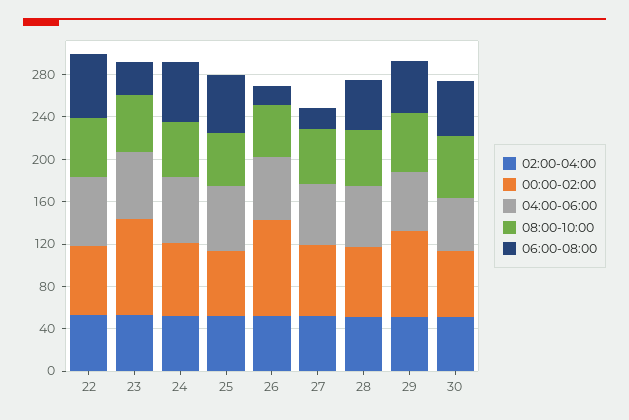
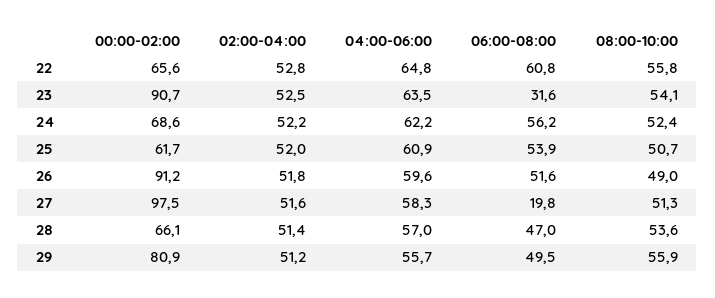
  {
    "02:00-04:00": {
      "22": 52.8,
      "23": 52.5,
      "24": 52.2,
      "25": 52,
      "26": 51.8,
      "27": 51.6,
      "28": 51.4,
-     "29": 51.2,
+     "29": 51.2
-     "30": 50
    },
    "00:00-02:00": {
      "22": 65.6,
      "23": 90.7,
      "24": 68.6,
      "25": 61.7,
      "26": 91.2,
-     "27": 70,
+     "27": 97.5,
      "28": 66.1,
-     "29": 80.9,
+     "29": 80.9
-     "30": 60
    },
    "04:00-06:00": {
      "22": 64.8,
      "23": 63.5,
      "24": 62.2,
      "25": 60.9,
      "26": 59.6,
      "27": 58.3,
      "28": 57,
-     "29": 55.7,
+     "29": 55.7
-     "30": 50
    },
    "08:00-10:00": {
      "22": 55.8,
      "23": 54.1,
      "24": 52.4,
      "25": 50.7,
      "26": 49,
      "27": 51.3,
      "28": 53.6,
-     "29": 55.9,
+     "29": 55.9
-     "30": 60
    },
    "06:00-08:00": {
      "22": 60.8,
      "23": 31.6,
      "24": 56.2,
      "25": 53.9,
-     "26": 20,
+     "26": 51.6,
      "27": 19.8,
      "28": 47,
-     "29": 49.5,
+     "29": 49.5
-     "30": 50
    }
  }

